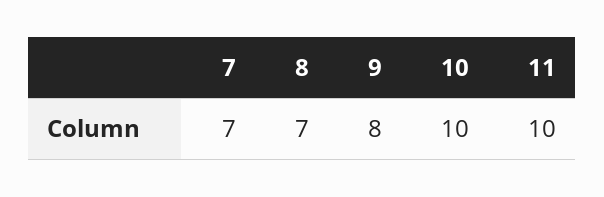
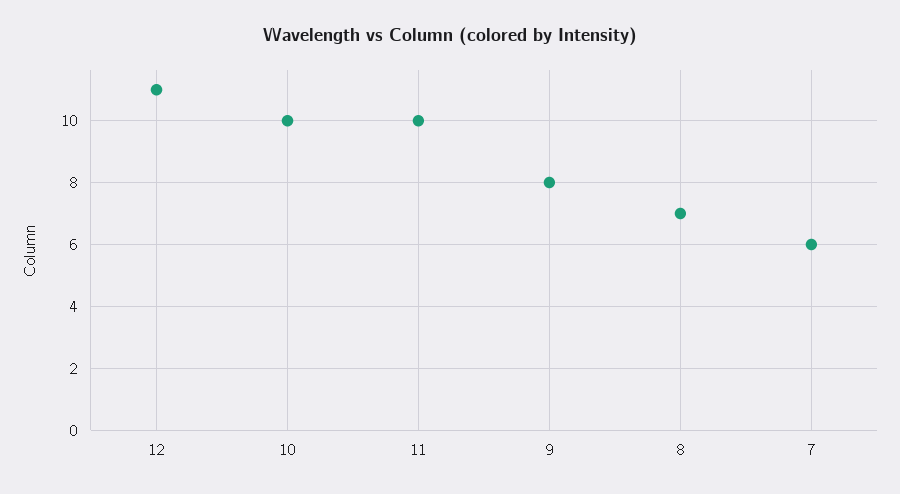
  {
-   "7": 7,
+   "7": 6,
    "8": 7,
    "9": 8,
    "10": 10,
-   "11": 10
+   "11": 10,
+   "12": 11
  }

